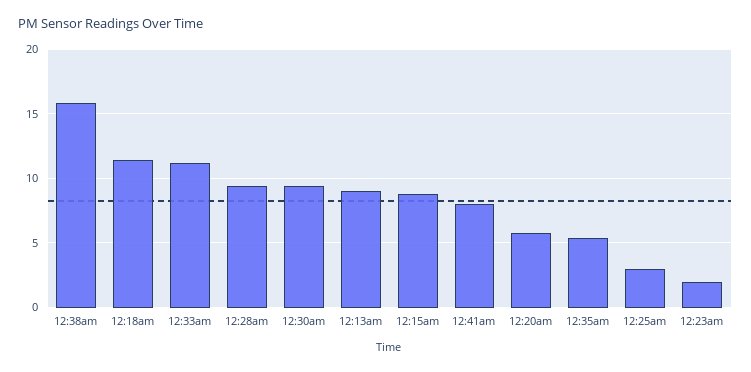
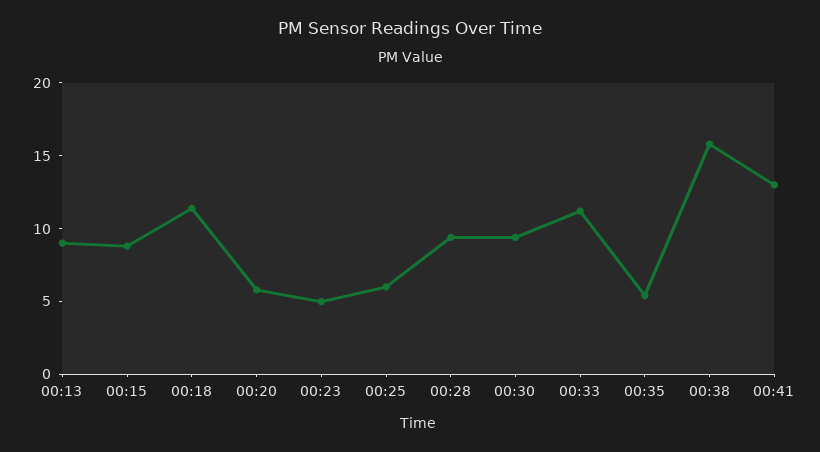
  {
    "12:38am": 16,
    "12:18am": 11.5,
    "12:33am": 11,
    "12:28am": 9.5,
    "12:30am": 9.5,
    "12:13am": 9,
    "12:15am": 9,
-   "12:41am": 8,
+   "12:41am": 13,
    "12:20am": 6,
    "12:35am": 5.5,
-   "12:25am": 3,
+   "12:25am": 6,
-   "12:23am": 2
+   "12:23am": 5
  }

